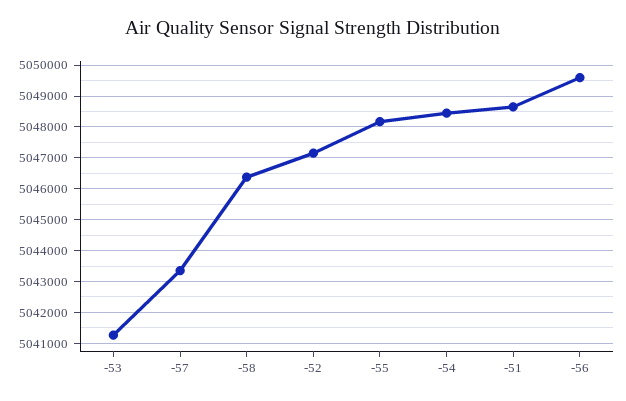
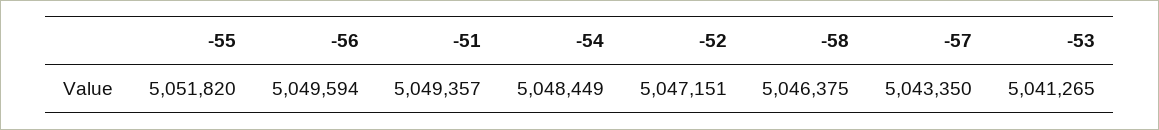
  {
    "-53": 5041265,
    "-57": 5043350,
    "-58": 5046375,
    "-52": 5047151,
-   "-55": 5048200,
+   "-55": 5051820,
    "-54": 5048449,
-   "-51": 5048600,
+   "-51": 5049357,
    "-56": 5049594
  }

